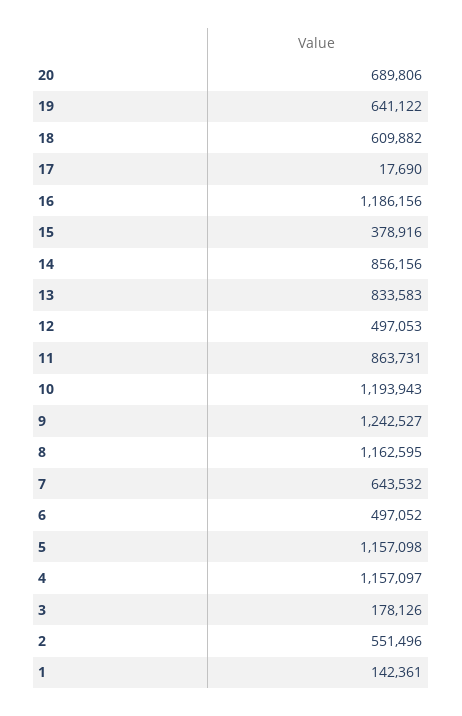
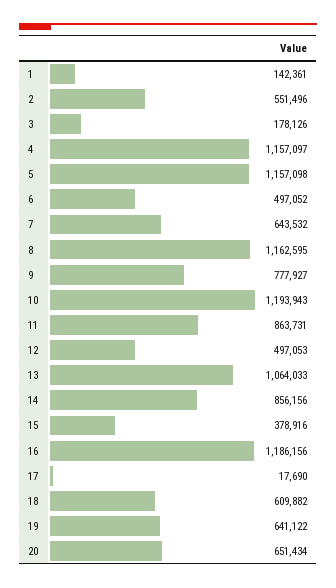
  {
-   "20": 689806,
+   "20": 651434,
    "19": 641122,
    "18": 609882,
    "17": 17690,
    "16": 1186156,
    "15": 378916,
    "14": 856156,
-   "13": 833583,
+   "13": 1064033,
    "12": 497053,
    "11": 863731,
    "10": 1193943,
-   "9": 1242527,
+   "9": 777927,
    "8": 1162595,
    "7": 643532,
    "6": 497052,
    "5": 1157098,
    "4": 1157097,
    "3": 178126,
    "2": 551496,
    "1": 142361
  }

